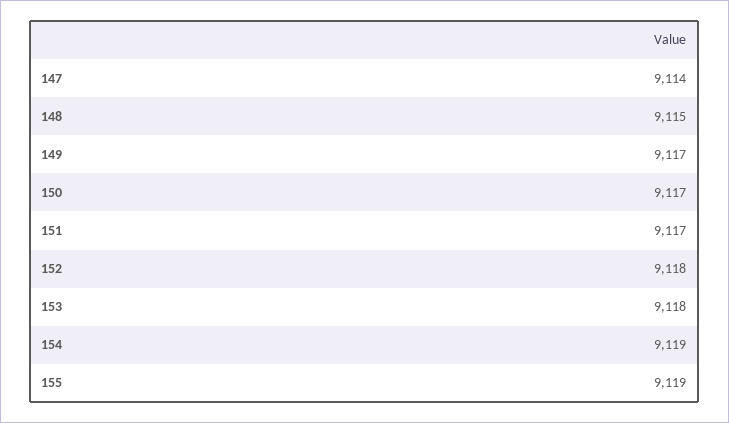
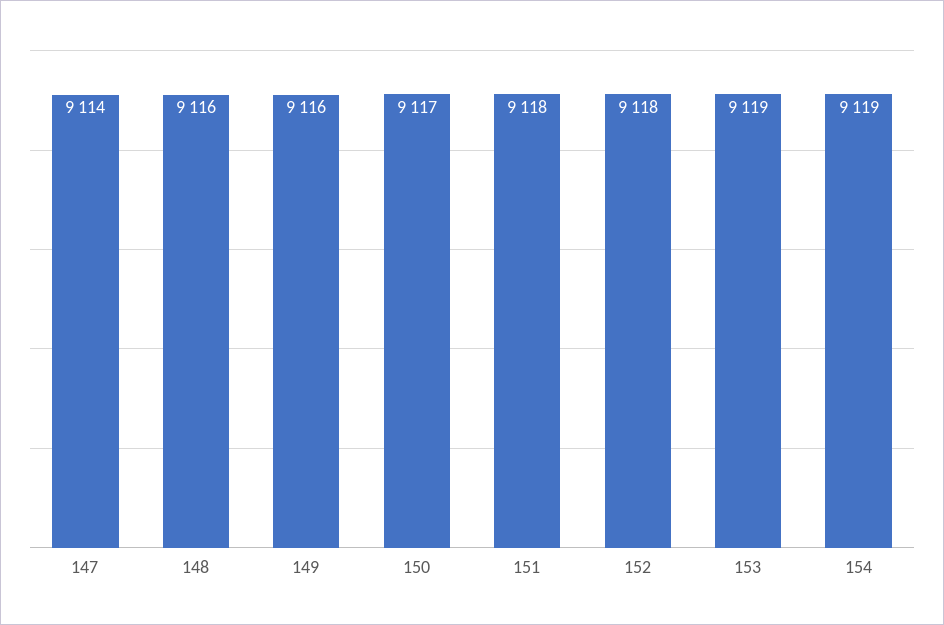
  {
    "147": 9114,
-   "148": 9115,
+   "148": 9116,
-   "149": 9117,
+   "149": 9116,
    "150": 9117,
-   "151": 9117,
+   "151": 9118,
    "152": 9118,
-   "153": 9118,
+   "153": 9119,
-   "154": 9119,
+   "154": 9119
-   "155": 9119
  }

